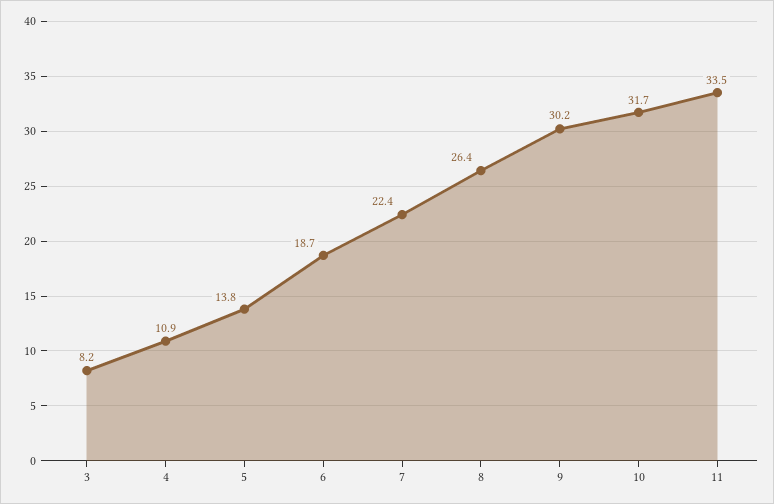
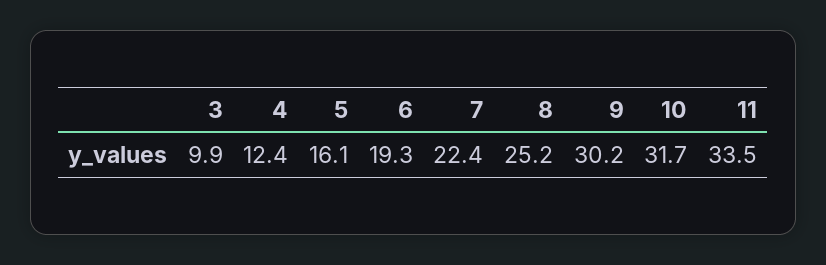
  {
-   "3": 8.2,
+   "3": 9.9,
-   "4": 10.9,
+   "4": 12.4,
-   "5": 13.8,
+   "5": 16.1,
-   "6": 18.7,
+   "6": 19.3,
    "7": 22.4,
-   "8": 26.4,
+   "8": 25.2,
    "9": 30.2,
    "10": 31.7,
    "11": 33.5
  }

